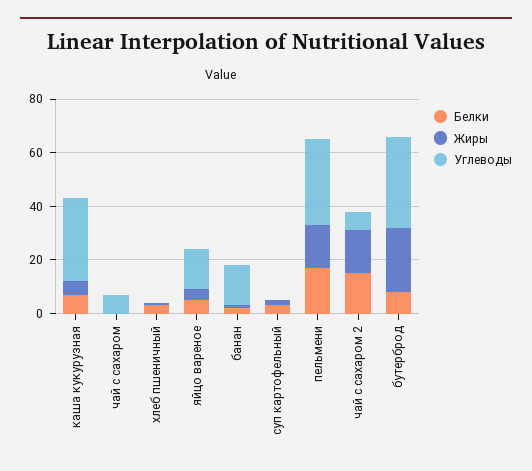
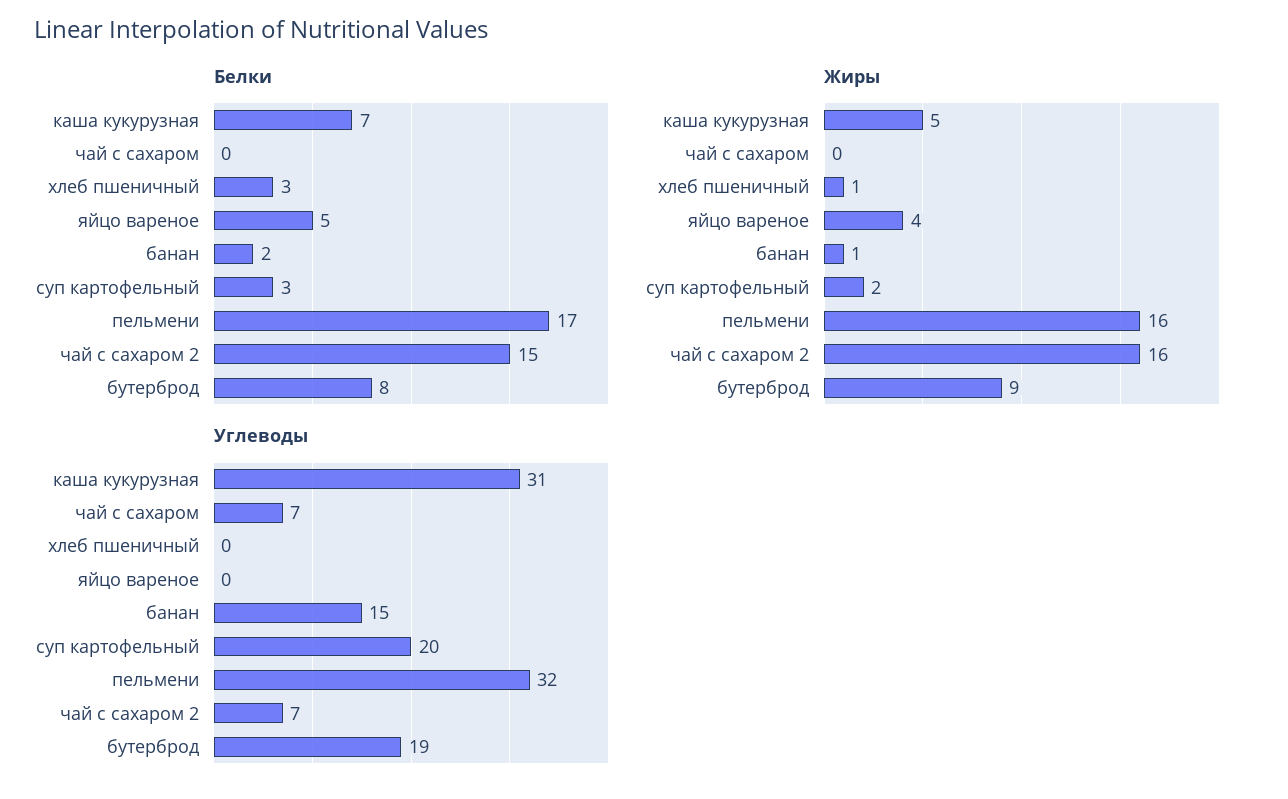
  {
    "Белки": {
      "каша кукурузная": 7,
      "чай с сахаром": 0,
      "хлеб пшеничный": 3,
      "яйцо вареное": 5,
      "банан": 2,
      "суп картофельный": 3,
      "пельмени": 17,
      "чай с сахаром 2": 15,
      "бутерброд": 8
    },
    "Жиры": {
      "каша кукурузная": 5,
      "чай с сахаром": 0,
      "хлеб пшеничный": 1,
      "яйцо вареное": 4,
      "банан": 1,
      "суп картофельный": 2,
      "пельмени": 16,
      "чай с сахаром 2": 16,
-     "бутерброд": 25
+     "бутерброд": 9
    },
    "Углеводы": {
      "каша кукурузная": 31,
      "чай с сахаром": 7,
      "хлеб пшеничный": 0,
-     "яйцо вареное": 15,
+     "яйцо вареное": 0,
      "банан": 15,
-     "суп картофельный": 0,
+     "суп картофельный": 20,
      "пельмени": 32,
      "чай с сахаром 2": 7,
-     "бутерброд": 35
+     "бутерброд": 19
    }
  }

